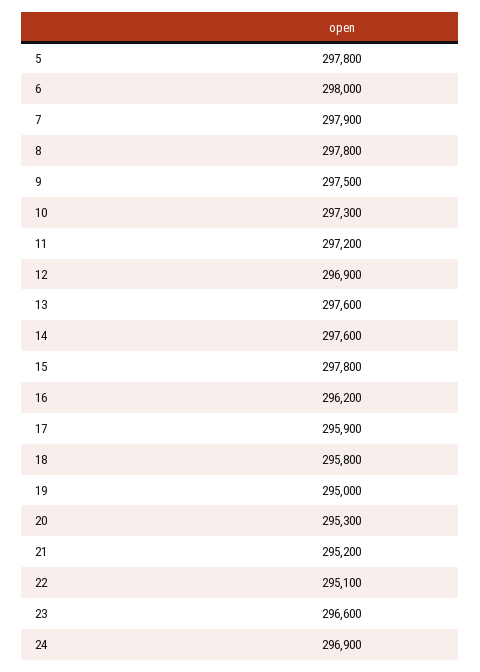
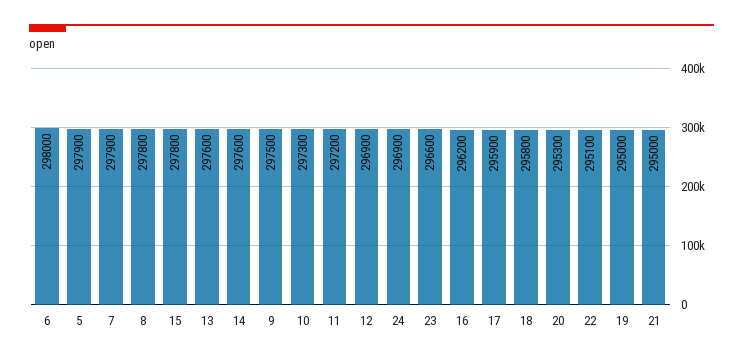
  {
-   "5": 297800,
+   "5": 297900,
    "6": 298000,
    "7": 297900,
    "8": 297800,
    "9": 297500,
    "10": 297300,
    "11": 297200,
    "12": 296900,
    "13": 297600,
    "14": 297600,
    "15": 297800,
    "16": 296200,
    "17": 295900,
    "18": 295800,
    "19": 295000,
    "20": 295300,
-   "21": 295200,
+   "21": 295000,
    "22": 295100,
    "23": 296600,
    "24": 296900
  }

